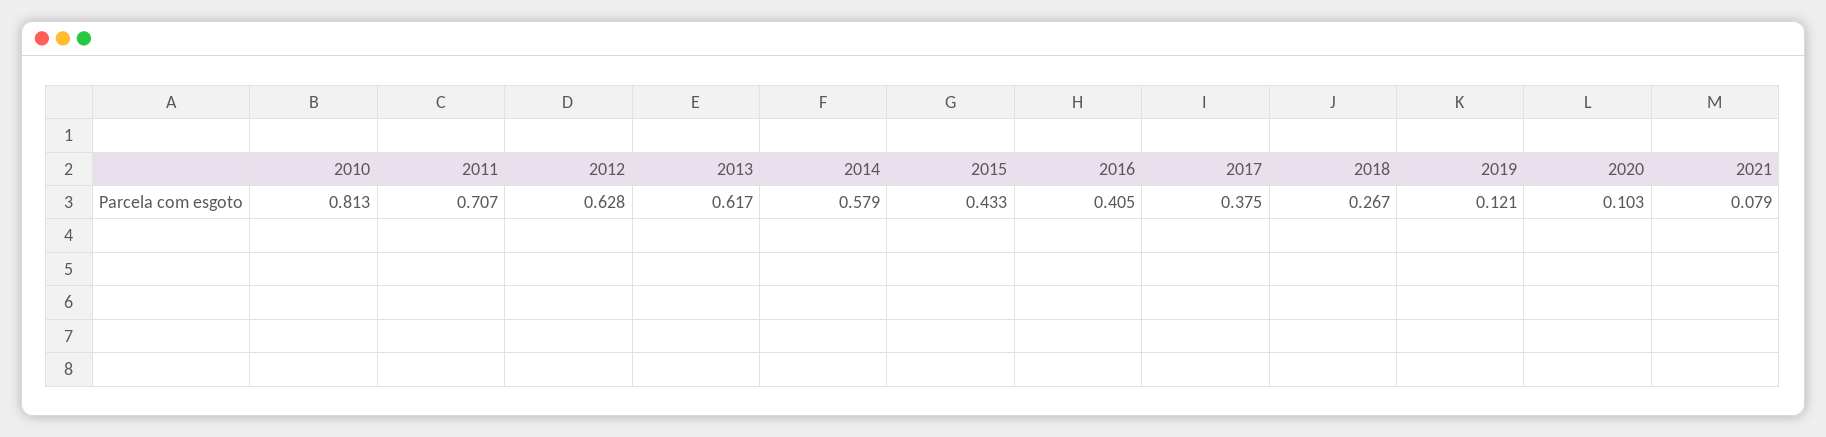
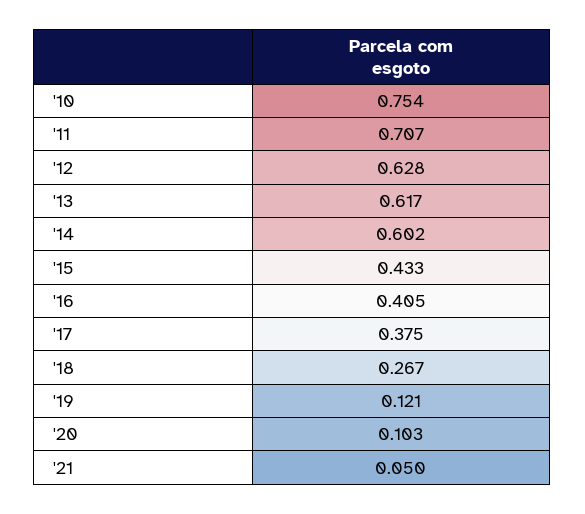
  {
-   "2010": 0.813,
+   "2010": 0.754,
    "2011": 0.707,
    "2012": 0.628,
    "2013": 0.617,
-   "2014": 0.579,
+   "2014": 0.602,
    "2015": 0.433,
    "2016": 0.405,
    "2017": 0.375,
    "2018": 0.267,
    "2019": 0.121,
    "2020": 0.103,
-   "2021": 0.079
+   "2021": 0.05
  }

